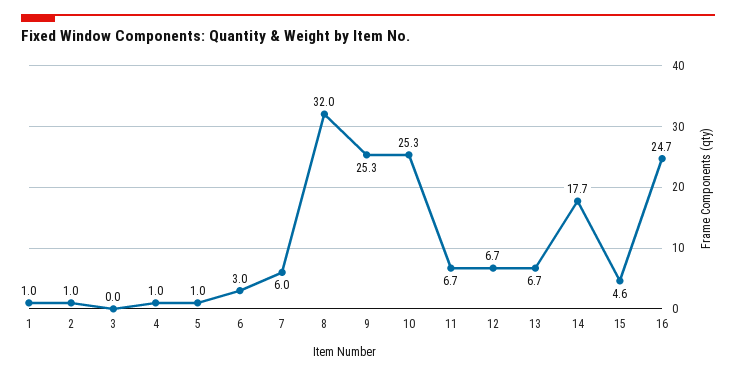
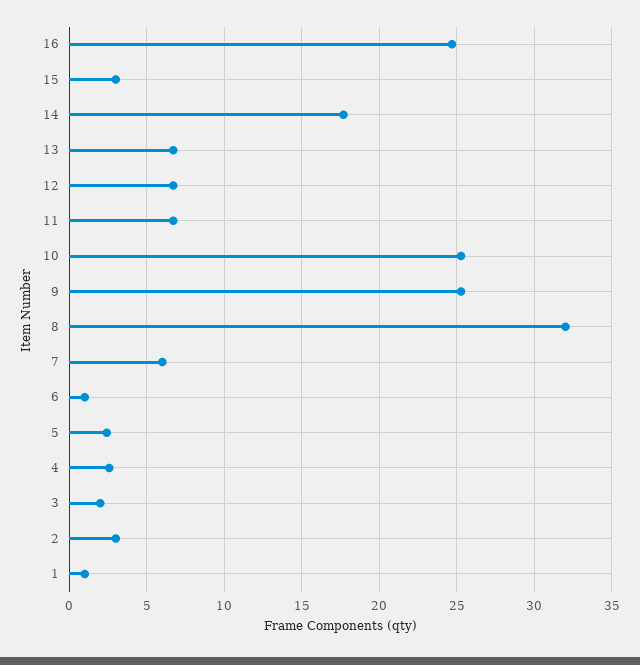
  {
    "1": 1,
-   "2": 1,
+   "2": 3,
-   "3": 0,
+   "3": 2,
-   "4": 1,
+   "4": 2.5,
-   "5": 1,
+   "5": 2.5,
-   "6": 3,
+   "6": 1,
    "7": 6,
    "8": 32,
    "9": 25.3,
    "10": 25.3,
    "11": 6.7,
    "12": 6.7,
    "13": 6.7,
    "14": 17.7,
-   "15": 4.6,
+   "15": 3,
    "16": 24.7
  }

